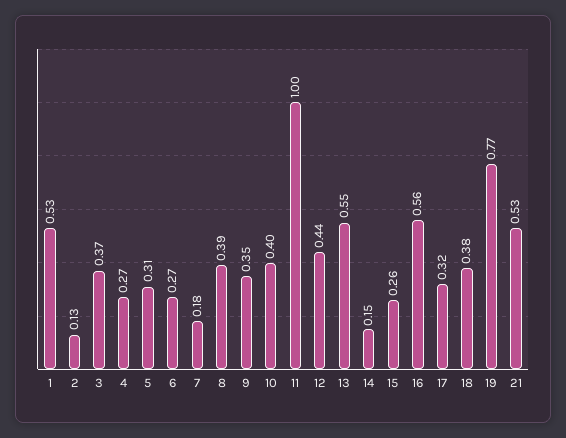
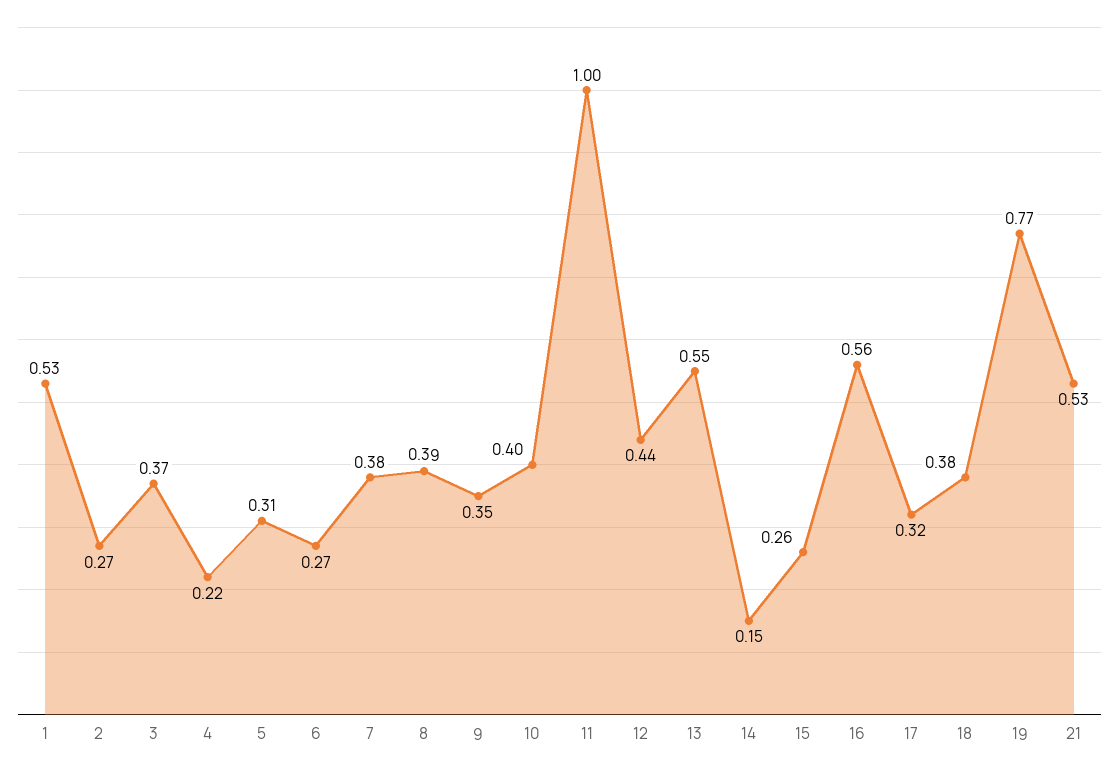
  {
    "1": 0.53,
-   "2": 0.13,
+   "2": 0.27,
    "3": 0.37,
-   "4": 0.27,
+   "4": 0.22,
    "5": 0.31,
    "6": 0.27,
-   "7": 0.18,
+   "7": 0.38,
    "8": 0.39,
    "9": 0.35,
    "10": 0.4,
    "11": 1,
    "12": 0.44,
    "13": 0.55,
    "14": 0.15,
    "15": 0.26,
    "16": 0.56,
    "17": 0.32,
    "18": 0.38,
    "19": 0.77,
    "21": 0.53
  }

